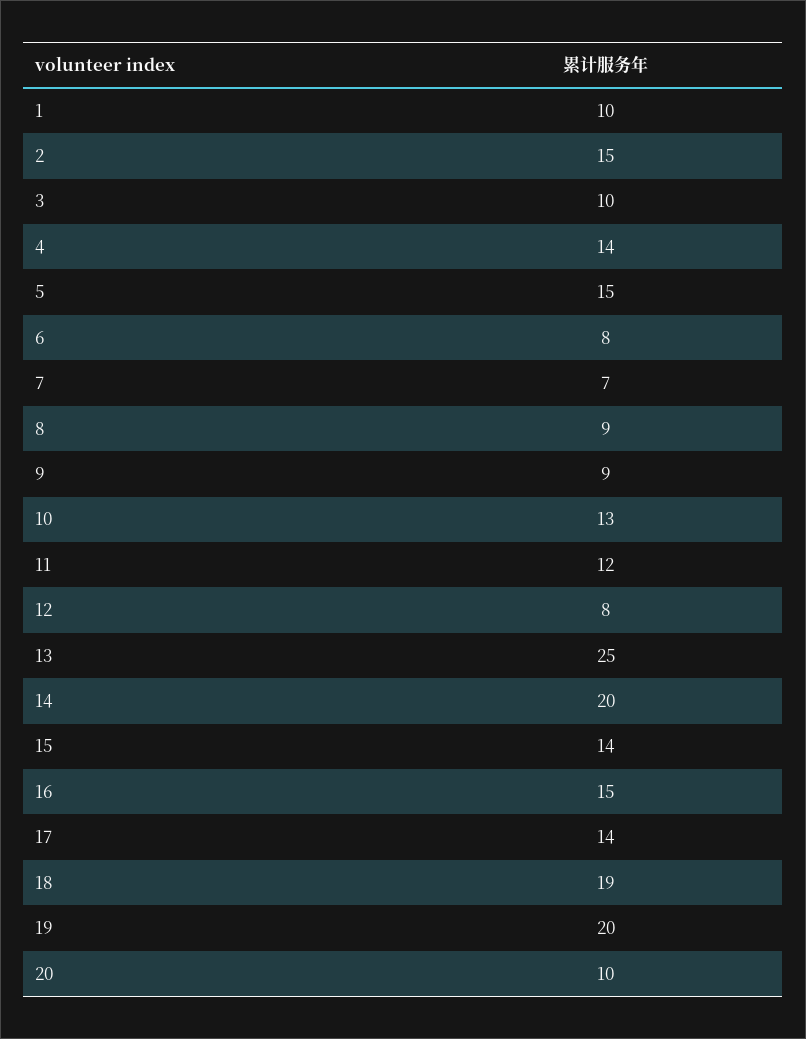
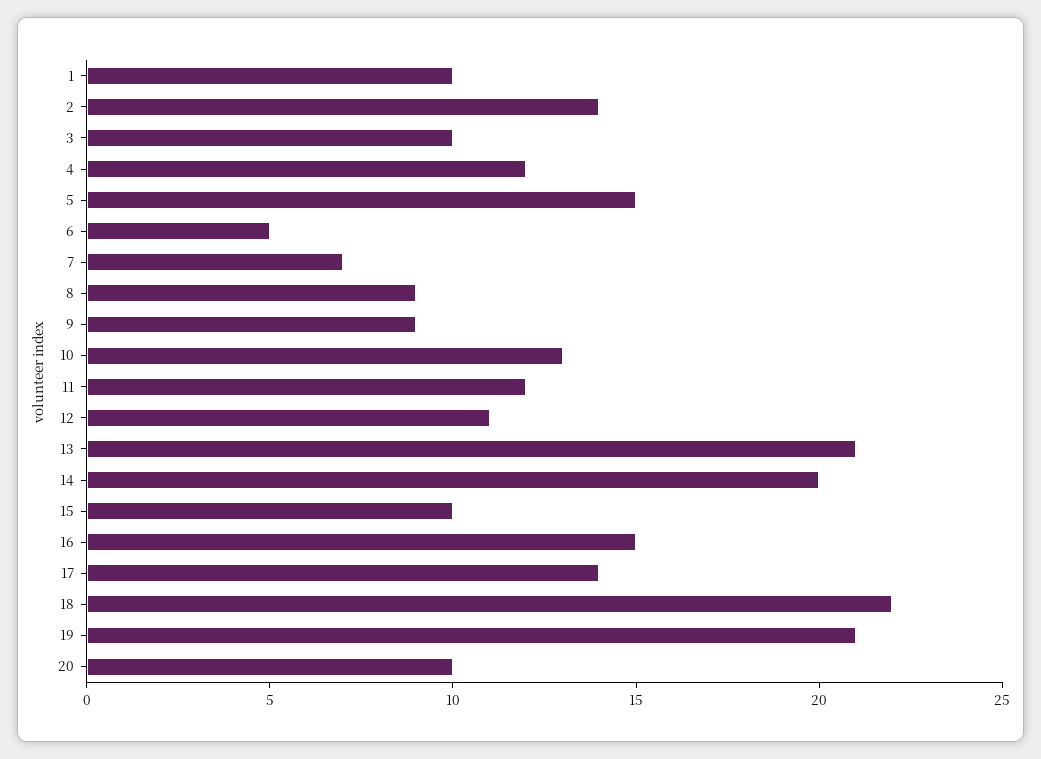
  {
    "1": 10,
-   "2": 15,
+   "2": 14,
    "3": 10,
-   "4": 14,
+   "4": 12,
    "5": 15,
-   "6": 8,
+   "6": 5,
    "7": 7,
    "8": 9,
    "9": 9,
    "10": 13,
    "11": 12,
-   "12": 8,
+   "12": 11,
-   "13": 25,
+   "13": 21,
    "14": 20,
-   "15": 14,
+   "15": 10,
    "16": 15,
    "17": 14,
-   "18": 19,
+   "18": 22,
-   "19": 20,
+   "19": 21,
    "20": 10
  }

